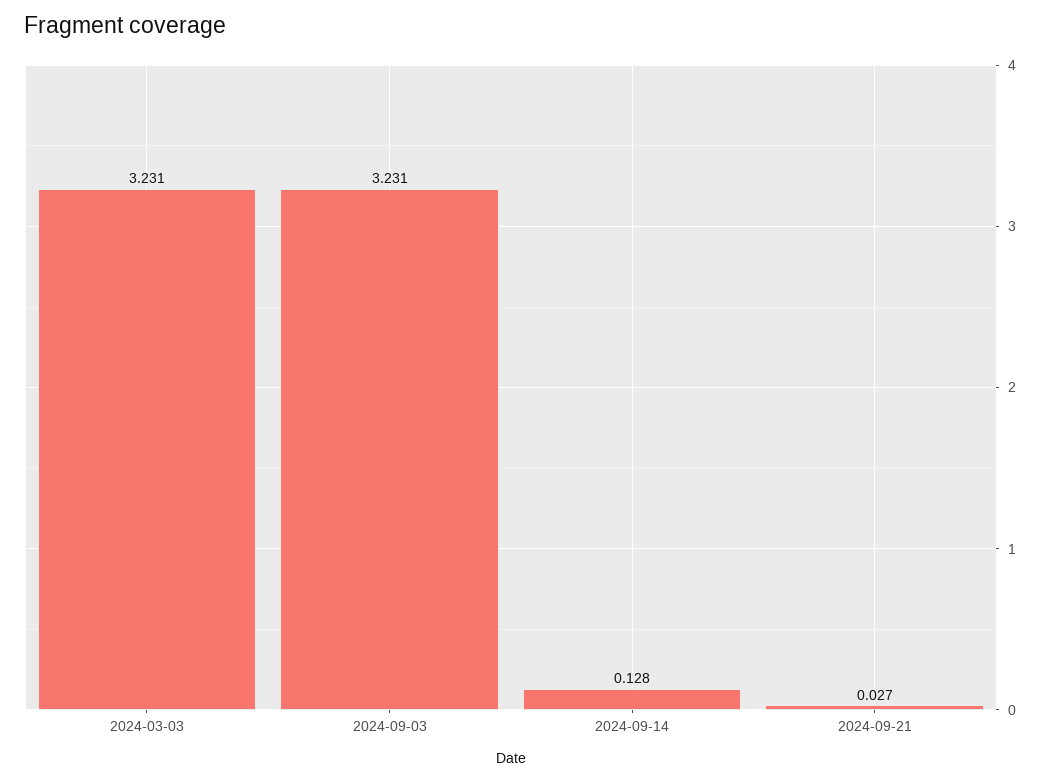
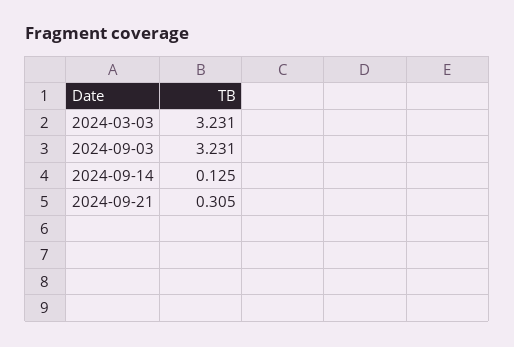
  {
    "2024-03-03": 3.231,
    "2024-09-03": 3.231,
-   "2024-09-14": 0.128,
+   "2024-09-14": 0.125,
-   "2024-09-21": 0.027
+   "2024-09-21": 0.305
  }

